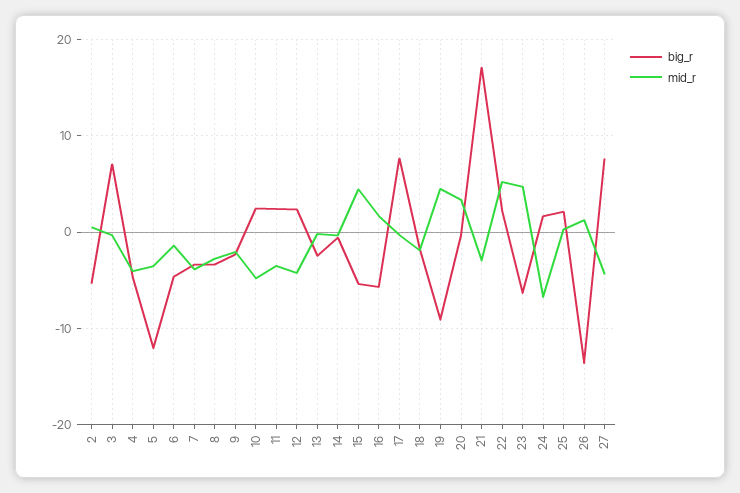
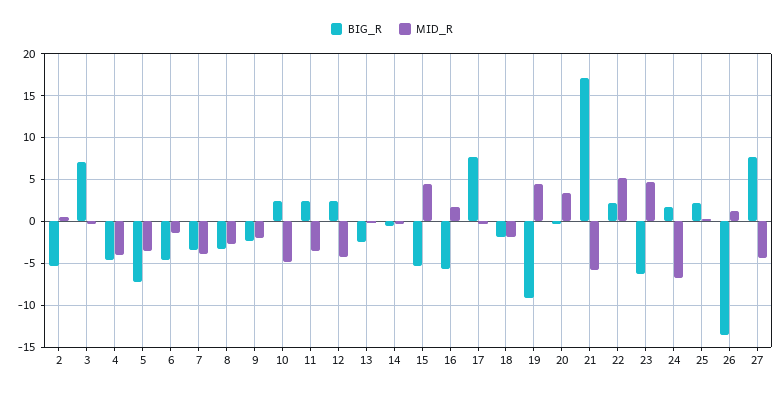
  {
    "big_r": {
      "2": -5,
      "3": 7,
      "4": -5,
-     "5": -12,
+     "5": -7,
      "6": -5,
      "7": -3,
      "8": -3,
      "9": -2,
      "10": 2,
      "11": 2,
      "12": 2,
      "13": -2,
      "14": -1,
      "15": -5,
      "16": -6,
      "17": 8,
      "18": -2,
      "19": -9,
      "20": 0,
      "21": 17,
      "22": 2,
      "23": -6,
      "24": 2,
      "25": 2,
      "26": -14,
      "27": 8
    },
    "mid_r": {
      "2": 1,
      "3": 0,
      "4": -4,
      "5": -4,
      "6": -1,
      "7": -4,
      "8": -3,
      "9": -2,
      "10": -5,
      "11": -3,
      "12": -4,
      "13": 0,
      "14": 0,
      "15": 4,
      "16": 2,
      "17": 0,
      "18": -2,
      "19": 5,
      "20": 3,
-     "21": -3,
+     "21": -6,
      "22": 5,
      "23": 5,
      "24": -7,
      "25": 0,
      "26": 1,
      "27": -4
    }
  }

